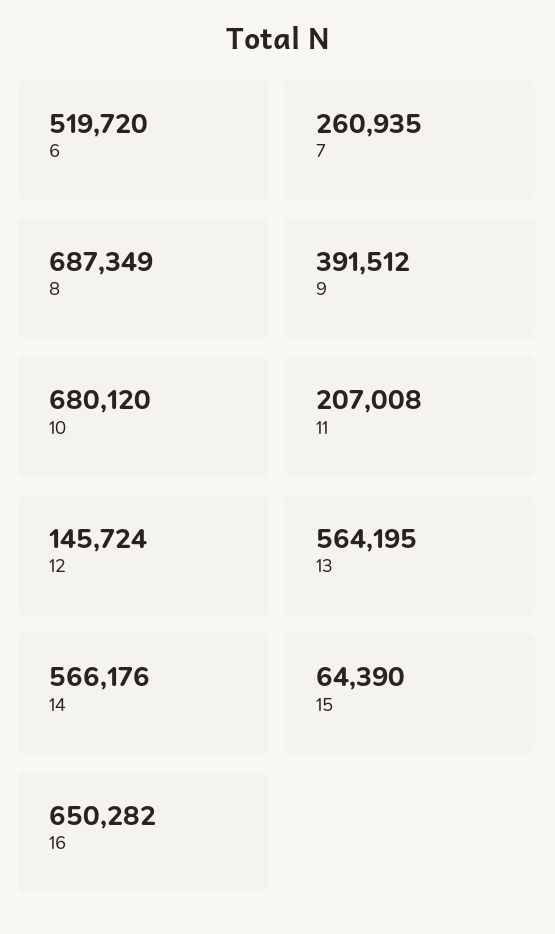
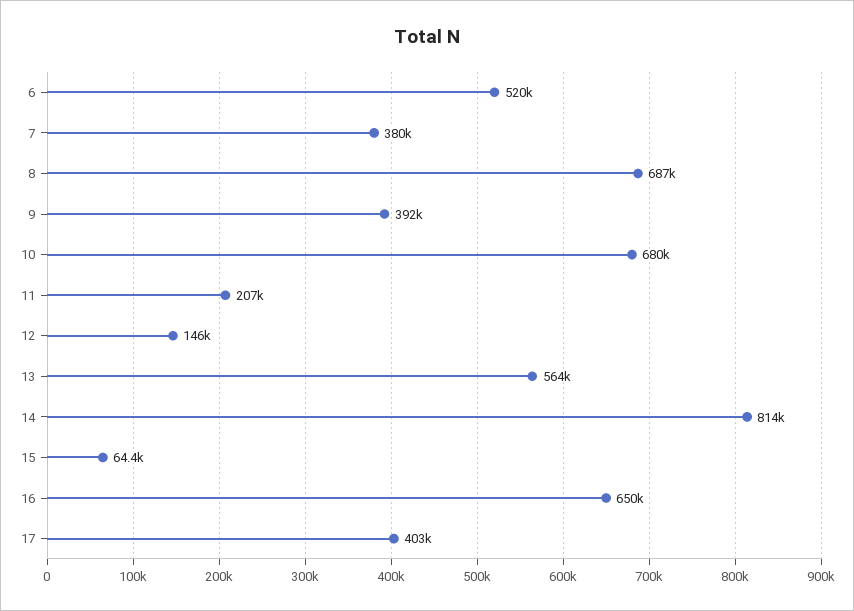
  {
    "6": 519720,
-   "7": 260935,
+   "7": 380000,
    "8": 687349,
    "9": 391512,
    "10": 680120,
    "11": 207008,
    "12": 145724,
    "13": 564195,
-   "14": 566176,
+   "14": 814000,
    "15": 64390,
-   "16": 650282
+   "16": 650282,
+   "17": 403000
  }

